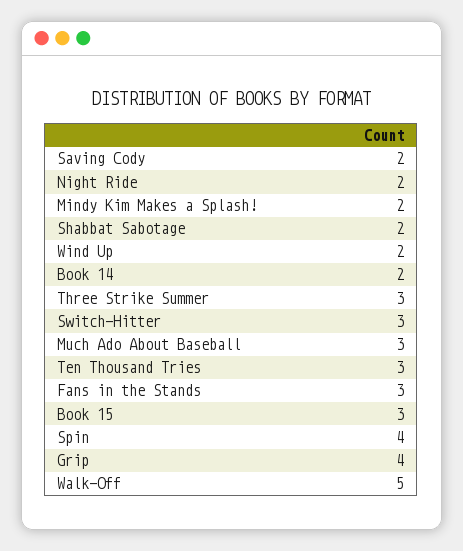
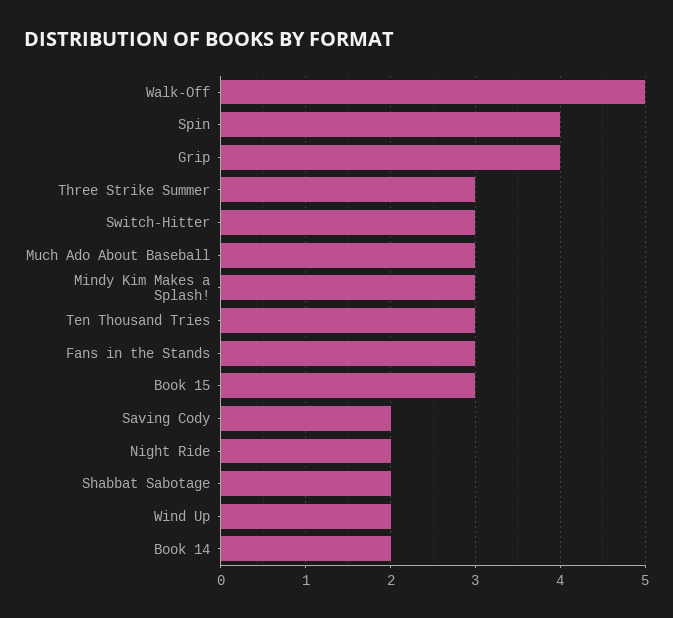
  {
    "Saving Cody": 2,
    "Night Ride": 2,
-   "Mindy Kim Makes a Splash!": 2,
+   "Mindy Kim Makes a Splash!": 3,
    "Shabbat Sabotage": 2,
    "Wind Up": 2,
    "Book 14": 2,
    "Three Strike Summer": 3,
    "Switch-Hitter": 3,
    "Much Ado About Baseball": 3,
    "Ten Thousand Tries": 3,
    "Fans in the Stands": 3,
    "Book 15": 3,
    "Spin": 4,
    "Grip": 4,
    "Walk-Off": 5
  }

